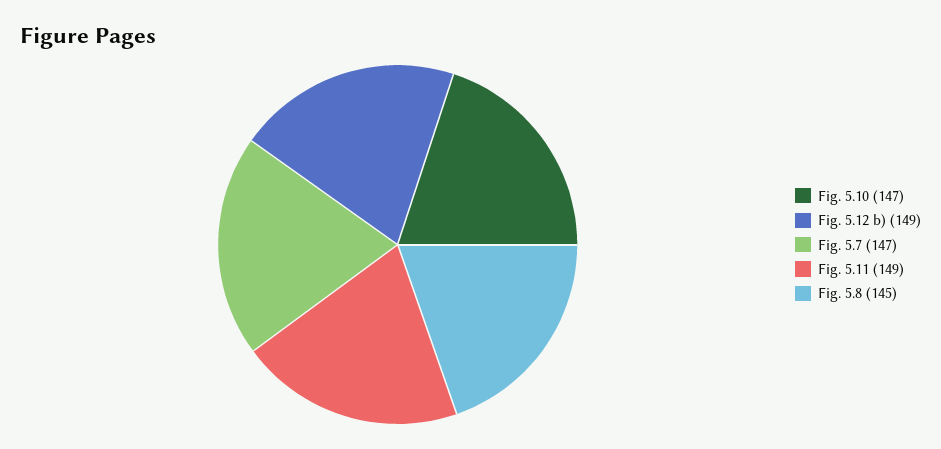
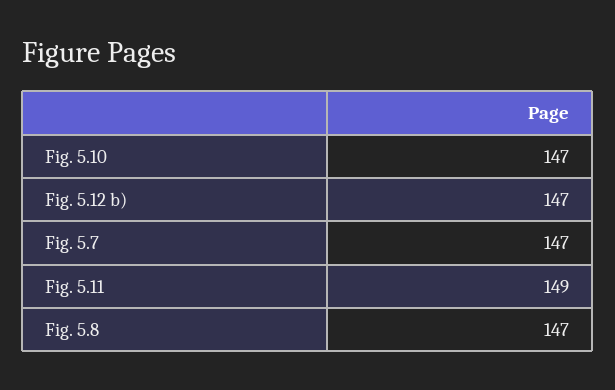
  {
    "Fig. 5.10": 147,
-   "Fig. 5.12 b)": 149,
+   "Fig. 5.12 b)": 147,
    "Fig. 5.7": 147,
    "Fig. 5.11": 149,
-   "Fig. 5.8": 145
+   "Fig. 5.8": 147
  }

